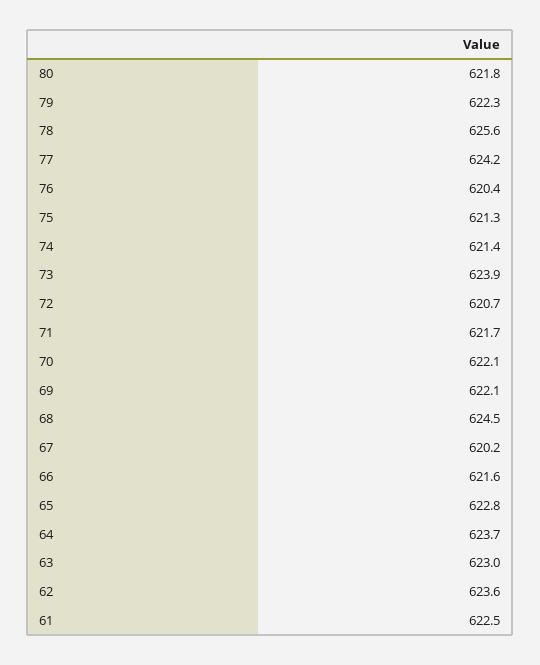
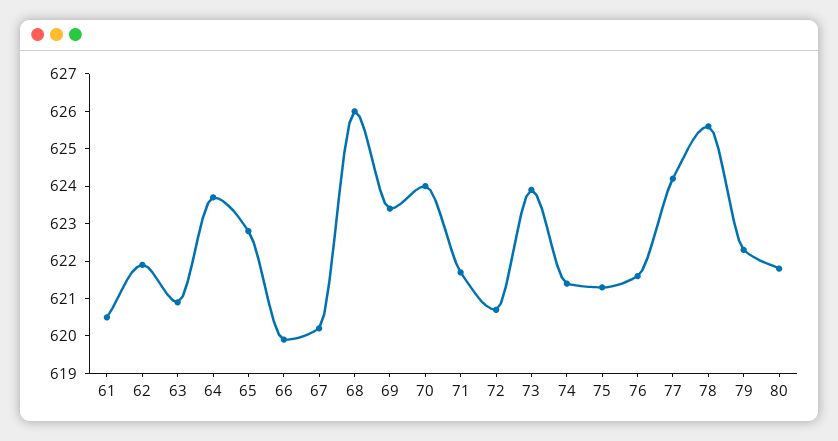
  {
    "80": 621.8,
    "79": 622.3,
    "78": 625.6,
    "77": 624.2,
-   "76": 620.4,
+   "76": 621.5,
    "75": 621.3,
    "74": 621.4,
    "73": 623.9,
    "72": 620.7,
    "71": 621.7,
-   "70": 622.1,
+   "70": 624,
-   "69": 622.1,
+   "69": 623.5,
-   "68": 624.5,
+   "68": 626,
    "67": 620.2,
-   "66": 621.6,
+   "66": 620,
    "65": 622.8,
    "64": 623.7,
-   "63": 623,
+   "63": 621,
-   "62": 623.6,
+   "62": 622,
-   "61": 622.5
+   "61": 620.5
  }

